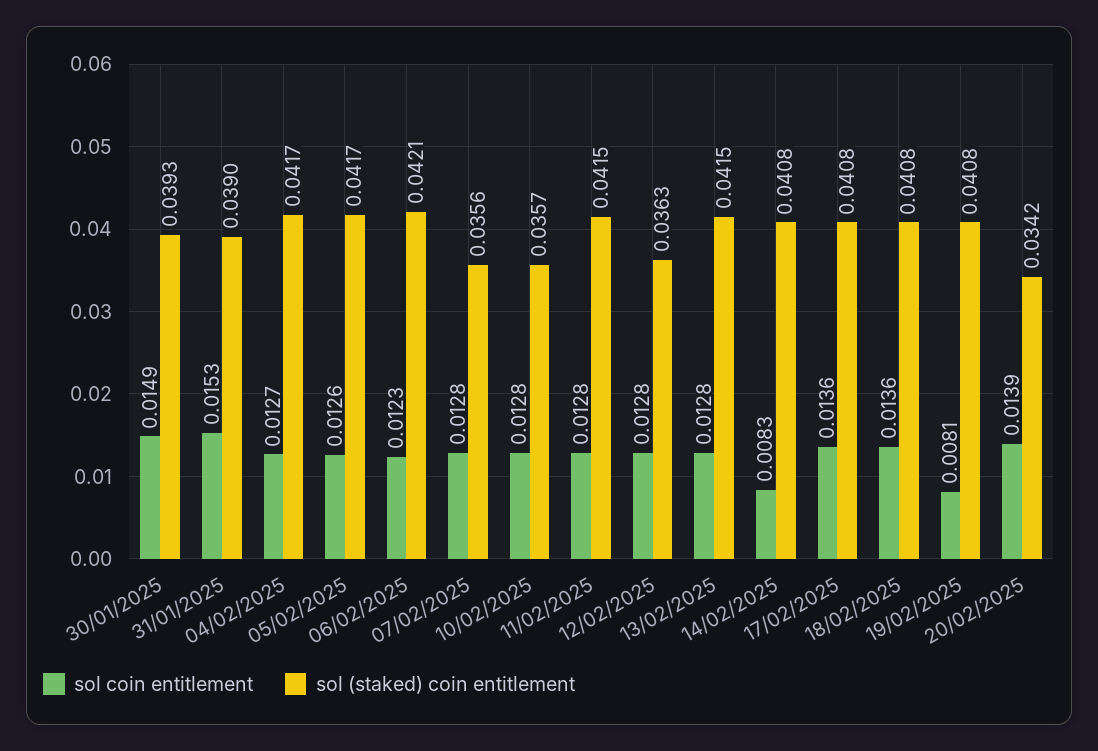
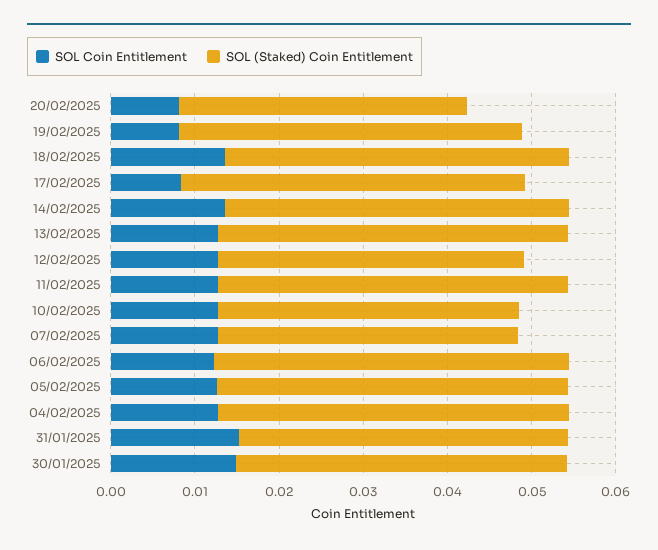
  {
    "sol coin entitlement": {
      "30/01/2025": 0.0149,
      "31/01/2025": 0.0153,
      "04/02/2025": 0.0127,
      "05/02/2025": 0.0126,
      "06/02/2025": 0.0123,
      "07/02/2025": 0.0128,
      "10/02/2025": 0.0128,
      "11/02/2025": 0.0128,
      "12/02/2025": 0.0128,
      "13/02/2025": 0.0128,
-     "14/02/2025": 0.0083,
+     "14/02/2025": 0.014,
-     "17/02/2025": 0.0136,
+     "17/02/2025": 0.008,
      "18/02/2025": 0.0136,
      "19/02/2025": 0.0081,
-     "20/02/2025": 0.0139
+     "20/02/2025": 0.008
    },
    "sol (staked) coin entitlement": {
      "30/01/2025": 0.0393,
      "31/01/2025": 0.039,
      "04/02/2025": 0.0417,
      "05/02/2025": 0.0417,
      "06/02/2025": 0.0421,
      "07/02/2025": 0.0356,
      "10/02/2025": 0.0357,
      "11/02/2025": 0.0415,
      "12/02/2025": 0.0363,
      "13/02/2025": 0.0415,
      "14/02/2025": 0.0408,
      "17/02/2025": 0.0408,
      "18/02/2025": 0.0408,
      "19/02/2025": 0.0408,
      "20/02/2025": 0.0342
    }
  }

